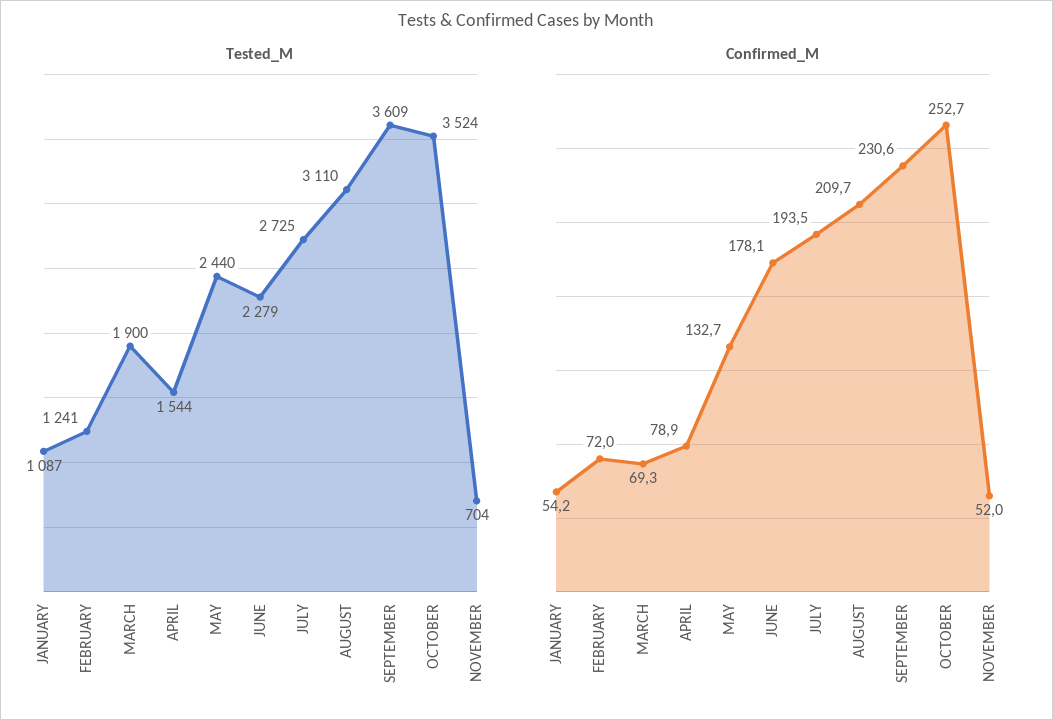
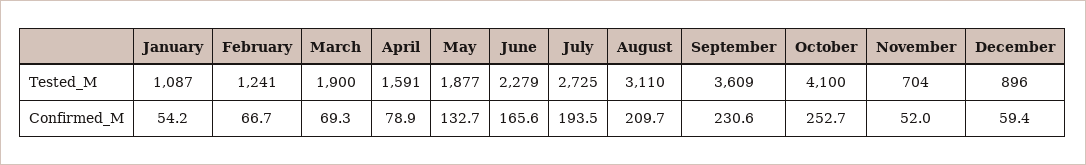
  {
    "Tested_M": {
      "JANUARY": 1087,
      "FEBRUARY": 1241,
      "MARCH": 1900,
-     "APRIL": 1544,
+     "APRIL": 1591,
-     "MAY": 2440,
+     "MAY": 1877,
      "JUNE": 2279,
      "JULY": 2725,
      "AUGUST": 3110,
      "SEPTEMBER": 3609,
-     "OCTOBER": 3524,
+     "OCTOBER": 4100,
-     "NOVEMBER": 704
+     "NOVEMBER": 704,
+     "December": 896
    },
    "Confirmed_M": {
      "JANUARY": 54.2,
-     "FEBRUARY": 72,
+     "FEBRUARY": 66.7,
      "MARCH": 69.3,
      "APRIL": 78.9,
      "MAY": 132.7,
-     "JUNE": 178.1,
+     "JUNE": 165.6,
      "JULY": 193.5,
      "AUGUST": 209.7,
      "SEPTEMBER": 230.6,
      "OCTOBER": 252.7,
-     "NOVEMBER": 52
+     "NOVEMBER": 52,
+     "December": 59.4
    }
  }

